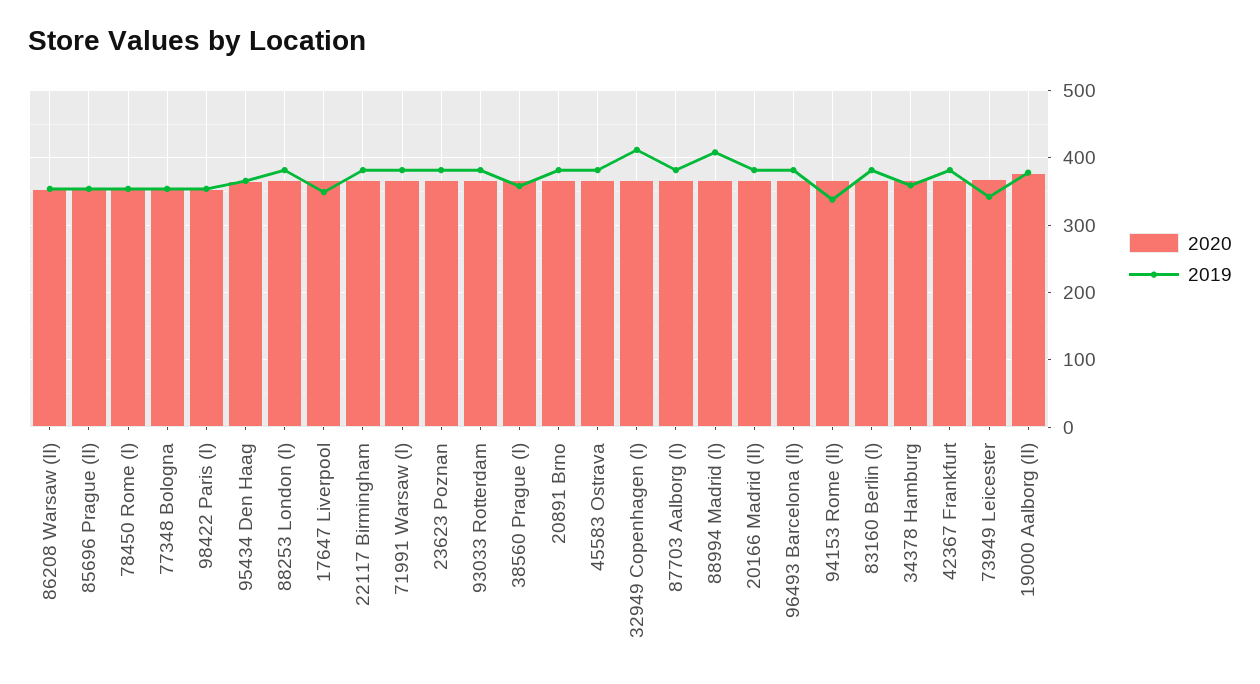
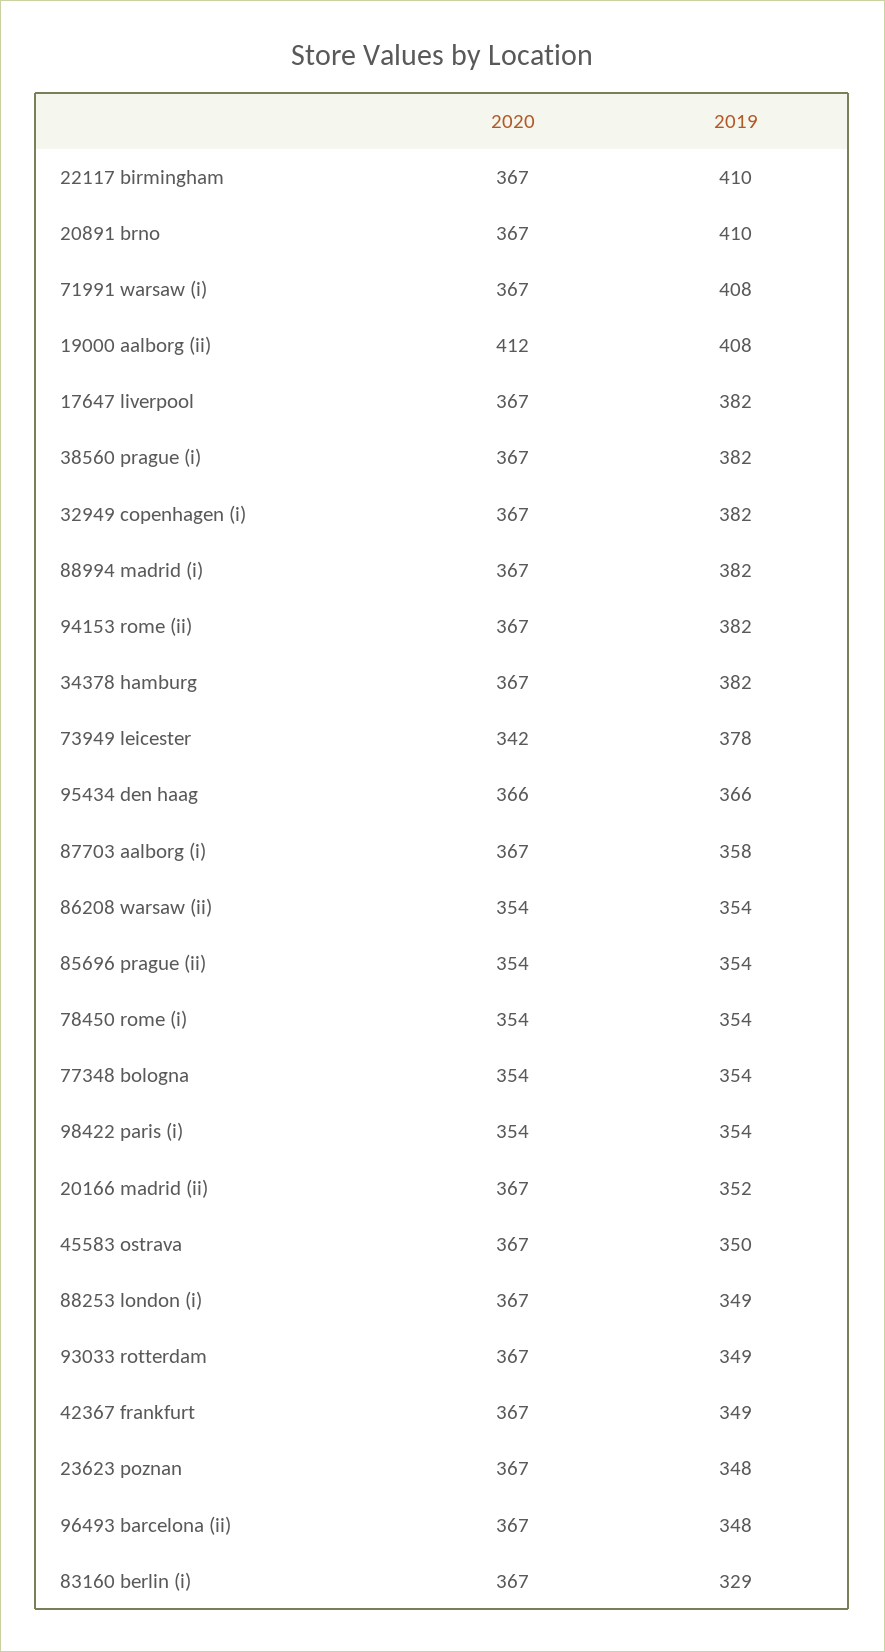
  {
    "2020": {
      "86208 Warsaw (II)": 354,
      "85696 Prague (II)": 354,
      "78450 Rome (I)": 354,
      "77348 Bologna": 354,
      "98422 Paris (I)": 354,
      "95434 Den Haag": 366,
      "88253 London (I)": 367,
      "17647 Liverpool": 367,
      "22117 Birmingham": 367,
      "71991 Warsaw (I)": 367,
      "23623 Poznan": 367,
      "93033 Rotterdam": 367,
      "38560 Prague (I)": 367,
      "20891 Brno": 367,
      "45583 Ostrava": 367,
      "32949 Copenhagen (I)": 367,
      "87703 Aalborg (I)": 367,
      "88994 Madrid (I)": 367,
      "20166 Madrid (II)": 367,
      "96493 Barcelona (II)": 367,
      "94153 Rome (II)": 367,
      "83160 Berlin (I)": 367,
      "34378 Hamburg": 367,
      "42367 Frankfurt": 367,
-     "73949 Leicester": 370,
+     "73949 Leicester": 342,
-     "19000 Aalborg (II)": 380
+     "19000 Aalborg (II)": 412
    },
    "2019": {
      "86208 Warsaw (II)": 354,
      "85696 Prague (II)": 354,
      "78450 Rome (I)": 354,
      "77348 Bologna": 354,
      "98422 Paris (I)": 354,
      "95434 Den Haag": 366,
-     "88253 London (I)": 380,
+     "88253 London (I)": 349,
-     "17647 Liverpool": 350,
+     "17647 Liverpool": 382,
-     "22117 Birmingham": 380,
+     "22117 Birmingham": 410,
-     "71991 Warsaw (I)": 380,
+     "71991 Warsaw (I)": 408,
-     "23623 Poznan": 380,
+     "23623 Poznan": 348,
-     "93033 Rotterdam": 380,
+     "93033 Rotterdam": 349,
-     "38560 Prague (I)": 360,
+     "38560 Prague (I)": 382,
-     "20891 Brno": 380,
+     "20891 Brno": 410,
-     "45583 Ostrava": 380,
+     "45583 Ostrava": 350,
-     "32949 Copenhagen (I)": 410,
+     "32949 Copenhagen (I)": 382,
-     "87703 Aalborg (I)": 380,
+     "87703 Aalborg (I)": 358,
-     "88994 Madrid (I)": 410,
+     "88994 Madrid (I)": 382,
-     "20166 Madrid (II)": 380,
+     "20166 Madrid (II)": 352,
-     "96493 Barcelona (II)": 380,
+     "96493 Barcelona (II)": 348,
-     "94153 Rome (II)": 340,
+     "94153 Rome (II)": 382,
-     "83160 Berlin (I)": 380,
+     "83160 Berlin (I)": 329,
-     "34378 Hamburg": 360,
+     "34378 Hamburg": 382,
-     "42367 Frankfurt": 380,
+     "42367 Frankfurt": 349,
-     "73949 Leicester": 340,
+     "73949 Leicester": 378,
-     "19000 Aalborg (II)": 380
+     "19000 Aalborg (II)": 408
    }
  }

